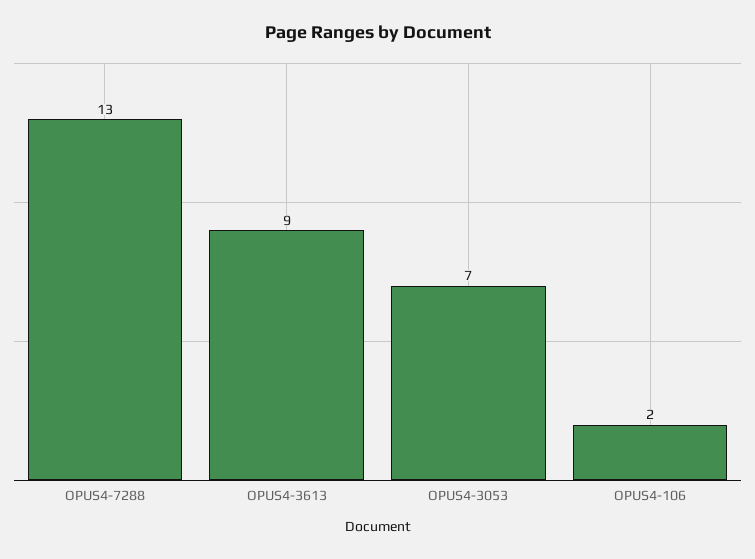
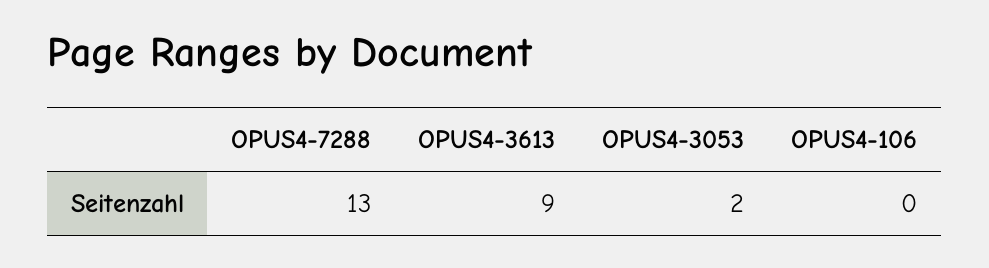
  {
    "OPUS4-7288": 13,
    "OPUS4-3613": 9,
-   "OPUS4-3053": 7,
+   "OPUS4-3053": 2,
-   "OPUS4-106": 2
+   "OPUS4-106": 0
  }

